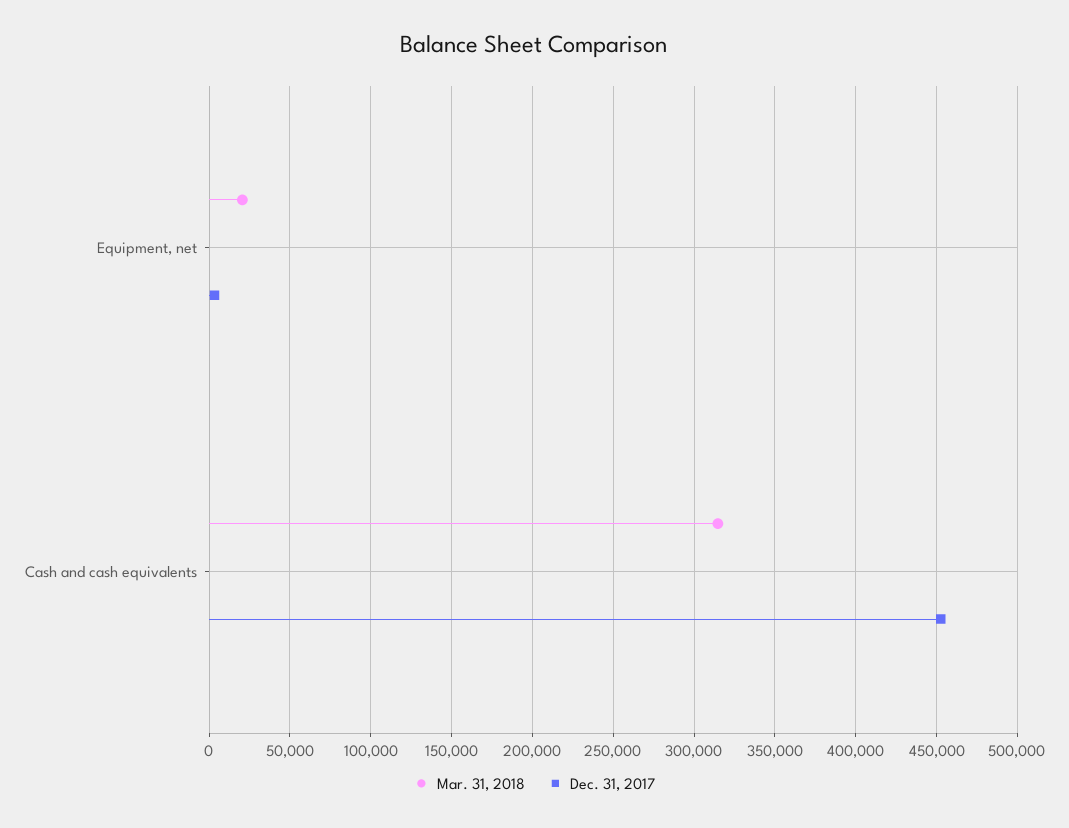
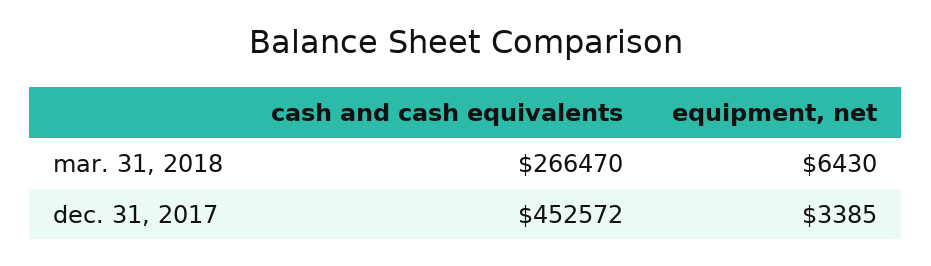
  {
    "Mar. 31, 2018": {
-     "Equipment, net": 20000,
+     "Equipment, net": 6430,
-     "Cash and cash equivalents": 315000
+     "Cash and cash equivalents": 266470
    },
    "Dec. 31, 2017": {
      "Equipment, net": 3385,
      "Cash and cash equivalents": 452572
    }
  }

